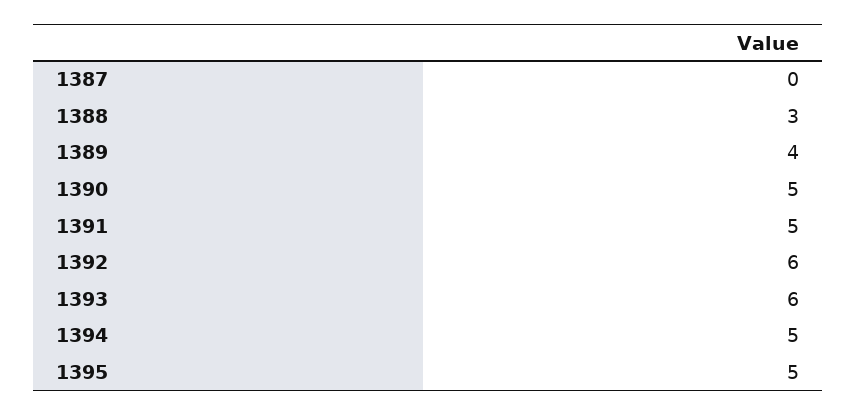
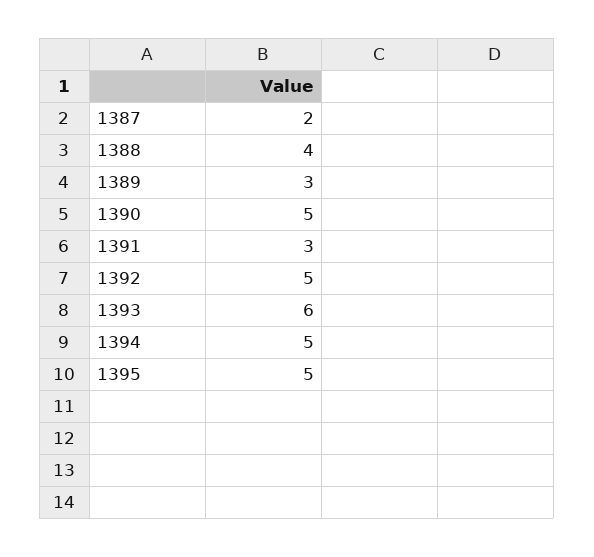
  {
-   "1387": 0,
+   "1387": 2,
-   "1388": 3,
+   "1388": 4,
-   "1389": 4,
+   "1389": 3,
    "1390": 5,
-   "1391": 5,
+   "1391": 3,
-   "1392": 6,
+   "1392": 5,
    "1393": 6,
    "1394": 5,
    "1395": 5
  }

